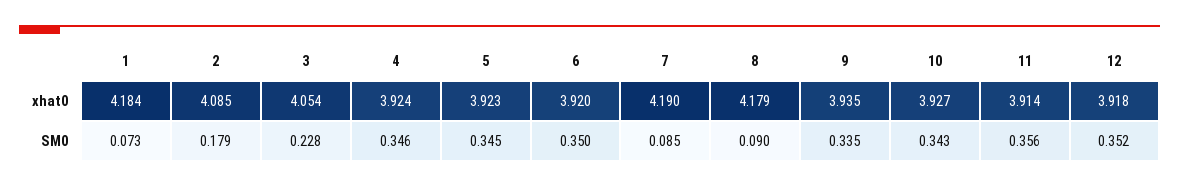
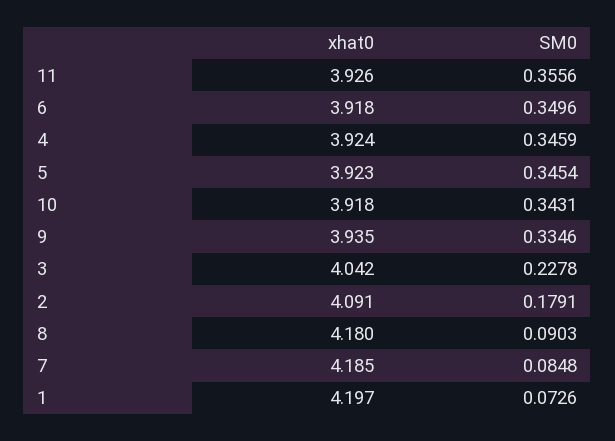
  {
    "1": {
-     "xhat0": 4.184,
+     "xhat0": 4.197,
      "SM0": 0.0726
    },
    "2": {
-     "xhat0": 4.085,
+     "xhat0": 4.091,
      "SM0": 0.1791
    },
    "3": {
-     "xhat0": 4.054,
+     "xhat0": 4.042,
      "SM0": 0.2278
    },
    "4": {
      "xhat0": 3.924,
      "SM0": 0.3459
    },
    "5": {
      "xhat0": 3.923,
      "SM0": 0.3454
    },
    "6": {
-     "xhat0": 3.92,
+     "xhat0": 3.918,
      "SM0": 0.3496
    },
    "7": {
-     "xhat0": 4.19,
+     "xhat0": 4.185,
      "SM0": 0.0848
    },
    "8": {
-     "xhat0": 4.179,
+     "xhat0": 4.18,
      "SM0": 0.0903
    },
    "9": {
      "xhat0": 3.935,
      "SM0": 0.3346
    },
    "10": {
-     "xhat0": 3.927,
+     "xhat0": 3.918,
      "SM0": 0.3431
    },
    "11": {
-     "xhat0": 3.914,
+     "xhat0": 3.926,
      "SM0": 0.3556
-   },
+   }
-   "12": {
-     "xhat0": 3.918,
-     "SM0": 0.352
-   }
  }

